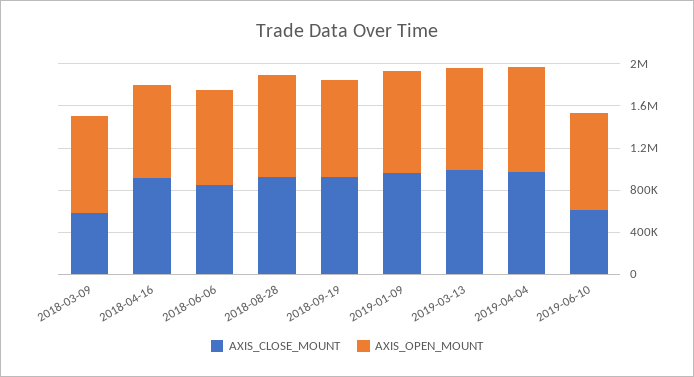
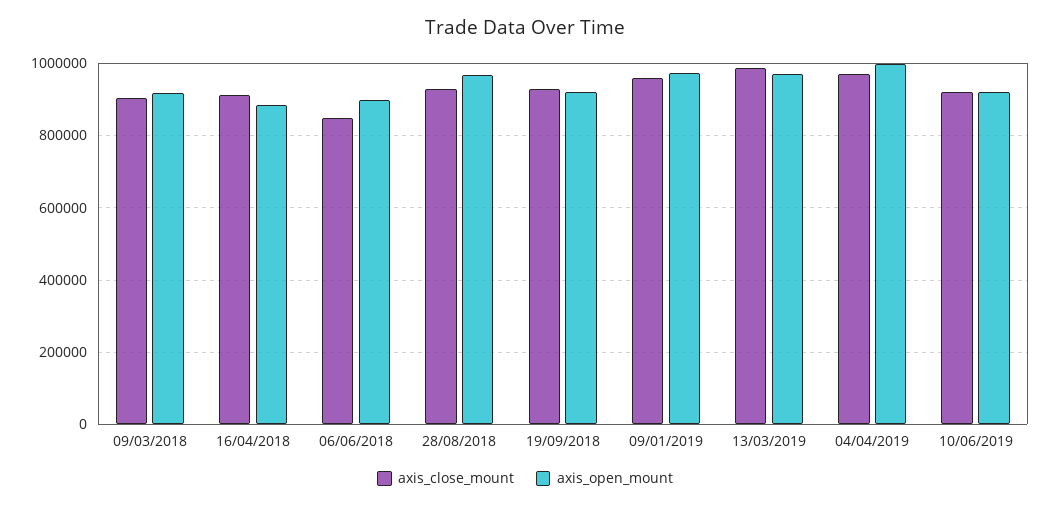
  {
    "AXIS_CLOSE_MOUNT": {
-     "2018-03-09": 600000,
+     "2018-03-09": 900000,
      "2018-04-16": 920000,
      "2018-06-06": 840000,
      "2018-08-28": 920000,
      "2018-09-19": 920000,
      "2019-01-09": 960000,
      "2019-03-13": 980000,
      "2019-04-04": 980000,
-     "2019-06-10": 600000
+     "2019-06-10": 920000
    },
    "AXIS_OPEN_MOUNT": {
      "2018-03-09": 920000,
      "2018-04-16": 880000,
      "2018-06-06": 900000,
      "2018-08-28": 960000,
      "2018-09-19": 920000,
      "2019-01-09": 980000,
      "2019-03-13": 980000,
      "2019-04-04": 1000000,
      "2019-06-10": 920000
    }
  }

